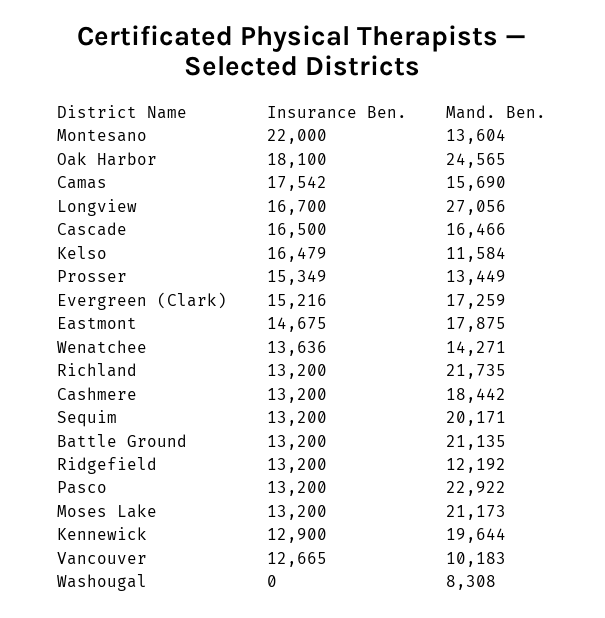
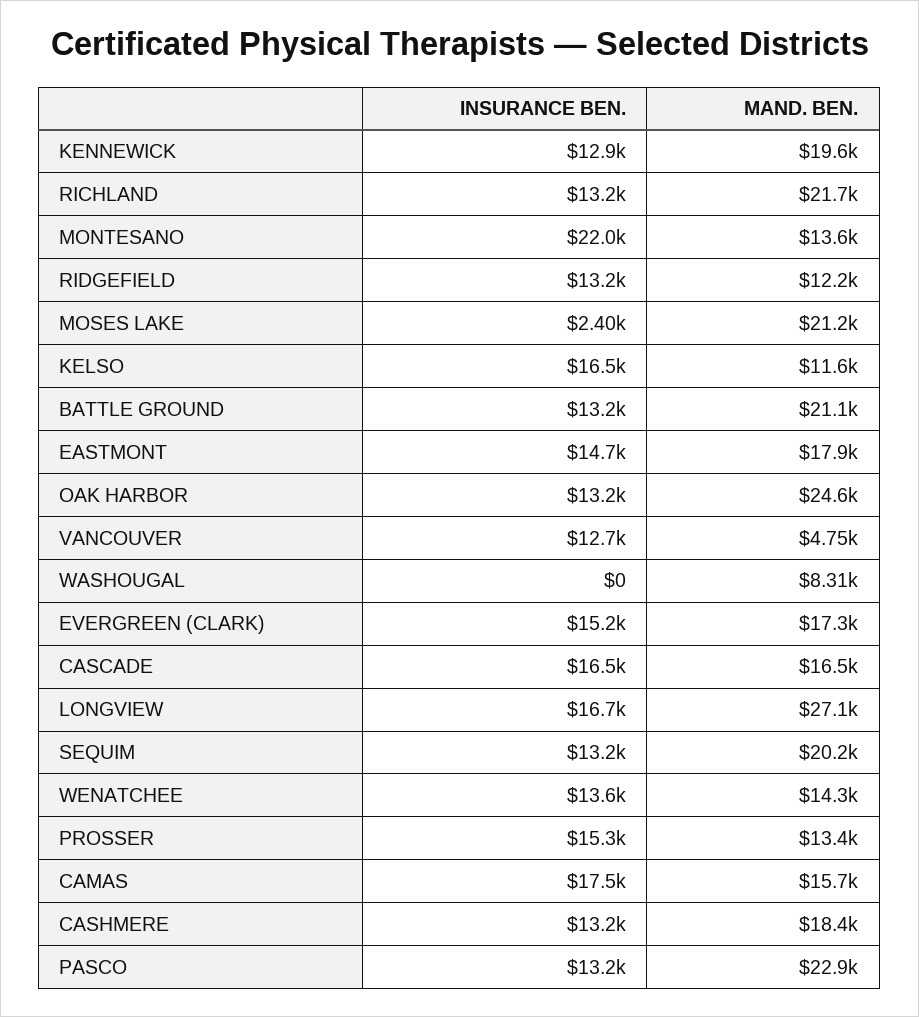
  {
    "Insurance Ben.": {
      "Montesano": 22000,
-     "Oak Harbor": 18100,
+     "Oak Harbor": 13200,
      "Camas": 17542,
      "Longview": 16700,
      "Cascade": 16500,
      "Kelso": 16479,
      "Prosser": 15349,
      "Evergreen (Clark)": 15216,
      "Eastmont": 14675,
      "Wenatchee": 13636,
      "Richland": 13200,
      "Cashmere": 13200,
      "Sequim": 13200,
      "Battle Ground": 13200,
      "Ridgefield": 13200,
      "Pasco": 13200,
-     "Moses Lake": 13200,
+     "Moses Lake": 2400,
      "Kennewick": 12900,
      "Vancouver": 12665,
      "Washougal": 0
    },
    "Mand. Ben.": {
      "Montesano": 13604,
      "Oak Harbor": 24565,
      "Camas": 15690,
      "Longview": 27056,
      "Cascade": 16466,
      "Kelso": 11584,
      "Prosser": 13449,
      "Evergreen (Clark)": 17259,
      "Eastmont": 17875,
      "Wenatchee": 14271,
      "Richland": 21735,
      "Cashmere": 18442,
      "Sequim": 20171,
      "Battle Ground": 21135,
      "Ridgefield": 12192,
      "Pasco": 22922,
      "Moses Lake": 21173,
      "Kennewick": 19644,
-     "Vancouver": 10183,
+     "Vancouver": 4750,
      "Washougal": 8308
    }
  }

